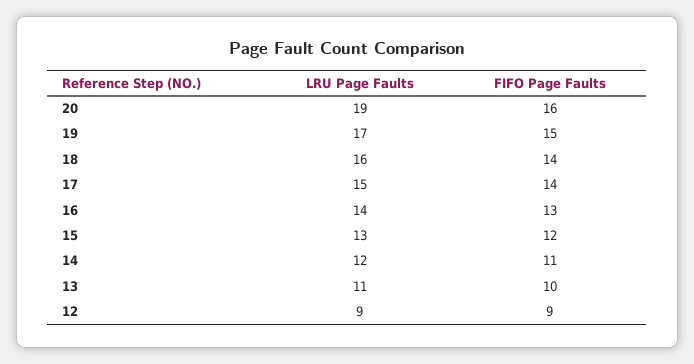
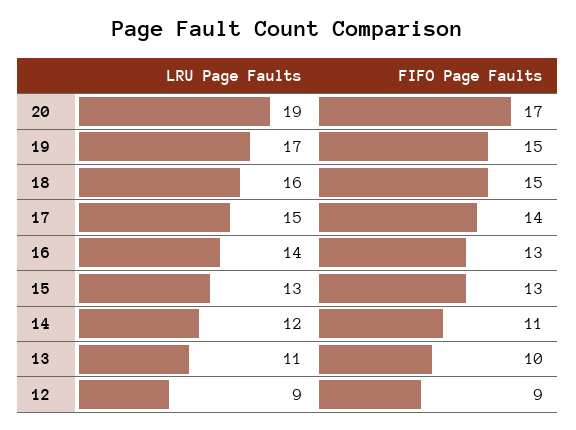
  {
    "LRU Page Faults": {
      "20": 19,
      "19": 17,
      "18": 16,
      "17": 15,
      "16": 14,
      "15": 13,
      "14": 12,
      "13": 11,
      "12": 9
    },
    "FIFO Page Faults": {
-     "20": 16,
+     "20": 17,
      "19": 15,
-     "18": 14,
+     "18": 15,
      "17": 14,
      "16": 13,
-     "15": 12,
+     "15": 13,
      "14": 11,
      "13": 10,
      "12": 9
    }
  }

